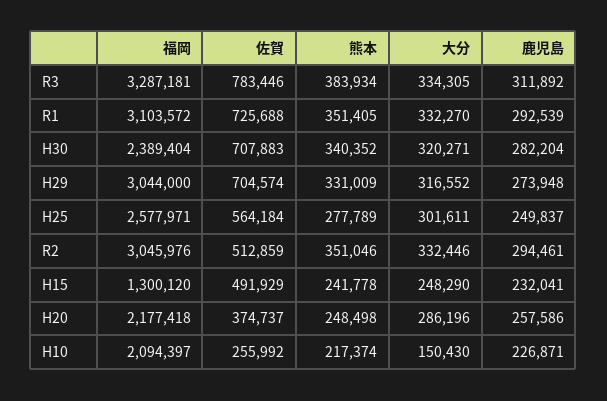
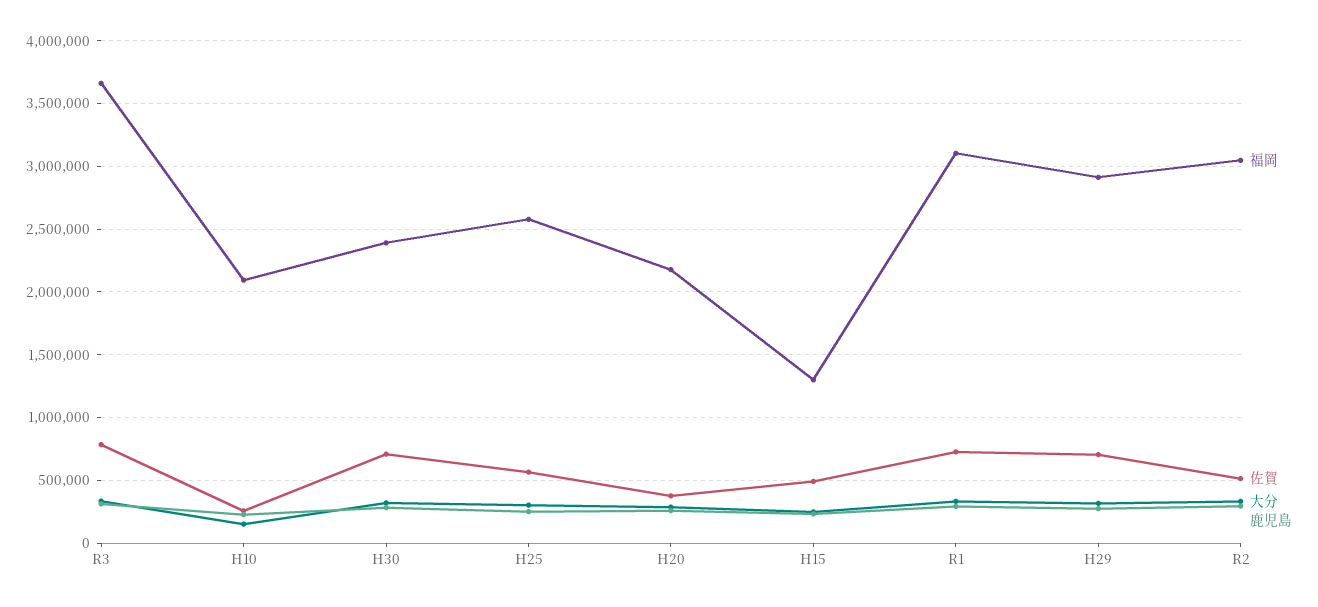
  {
    "福岡": {
-     "R3": 3287181,
+     "R3": 3650000,
      "R1": 3103572,
      "H30": 2389404,
-     "H29": 3044000,
+     "H29": 2900000,
      "H25": 2577971,
      "R2": 3045976,
      "H15": 1300120,
      "H20": 2177418,
      "H10": 2094397
    },
    "佐賀": {
      "R3": 783446,
      "R1": 725688,
      "H30": 707883,
      "H29": 704574,
      "H25": 564184,
      "R2": 512859,
      "H15": 491929,
      "H20": 374737,
      "H10": 255992
    },
-   "熊本": {
-     "R3": 383934,
-     "R1": 351405,
-     "H30": 340352,
-     "H29": 331009,
-     "H25": 277789,
-     "R2": 351046,
-     "H15": 241778,
-     "H20": 248498,
-     "H10": 217374
-   },
    "大分": {
      "R3": 334305,
      "R1": 332270,
      "H30": 320271,
      "H29": 316552,
      "H25": 301611,
      "R2": 332446,
      "H15": 248290,
      "H20": 286196,
      "H10": 150430
    },
    "鹿児島": {
      "R3": 311892,
      "R1": 292539,
      "H30": 282204,
      "H29": 273948,
      "H25": 249837,
      "R2": 294461,
      "H15": 232041,
      "H20": 257586,
      "H10": 226871
    }
  }

